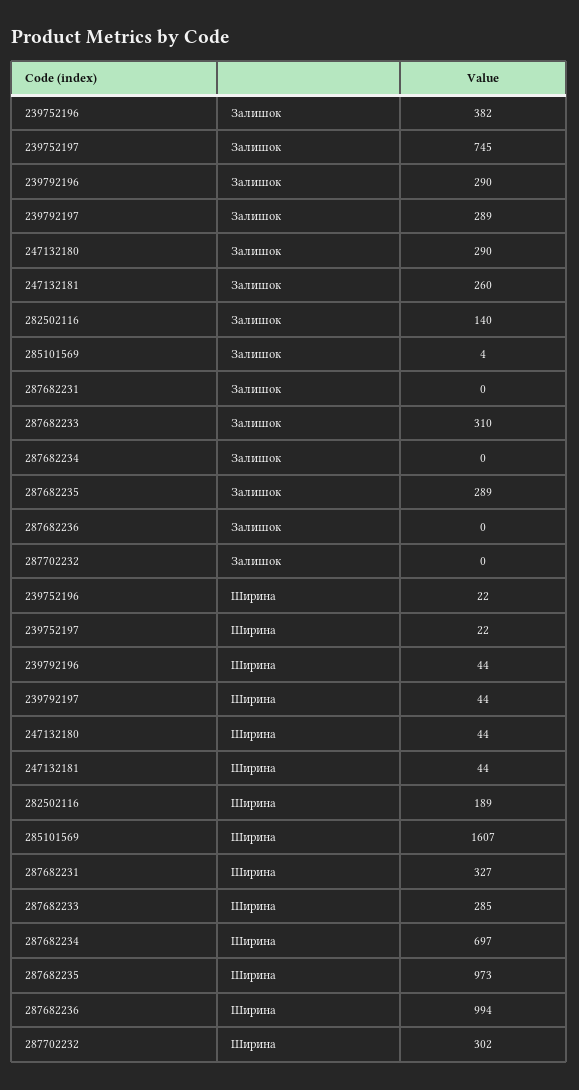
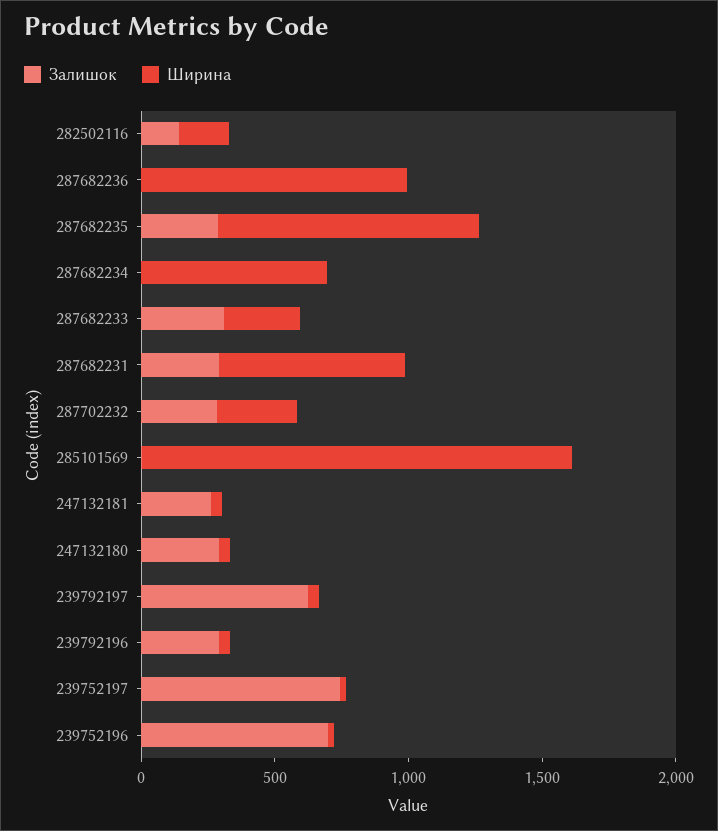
  {
    "Залишок": {
-     "239752196": 382,
+     "239752196": 700,
      "239752197": 745,
      "239792196": 290,
-     "239792197": 289,
+     "239792197": 600,
      "247132180": 290,
      "247132181": 260,
      "282502116": 140,
      "285101569": 4,
-     "287682231": 0,
+     "287682231": 300,
      "287682233": 310,
      "287682234": 0,
      "287682235": 289,
      "287682236": 0,
-     "287702232": 0
+     "287702232": 300
    },
    "Ширина": {
      "239752196": 22,
      "239752197": 22,
      "239792196": 44,
      "239792197": 44,
      "247132180": 44,
      "247132181": 44,
      "282502116": 189,
      "285101569": 1607,
-     "287682231": 327,
+     "287682231": 700,
      "287682233": 285,
      "287682234": 697,
      "287682235": 973,
      "287682236": 994,
      "287702232": 302
    }
  }

